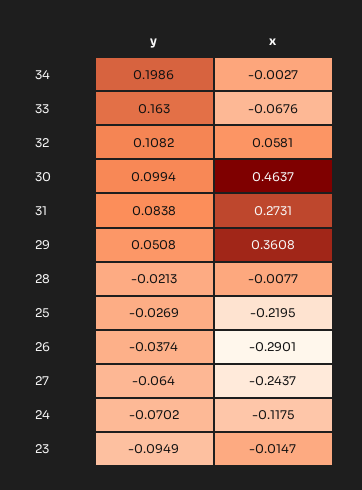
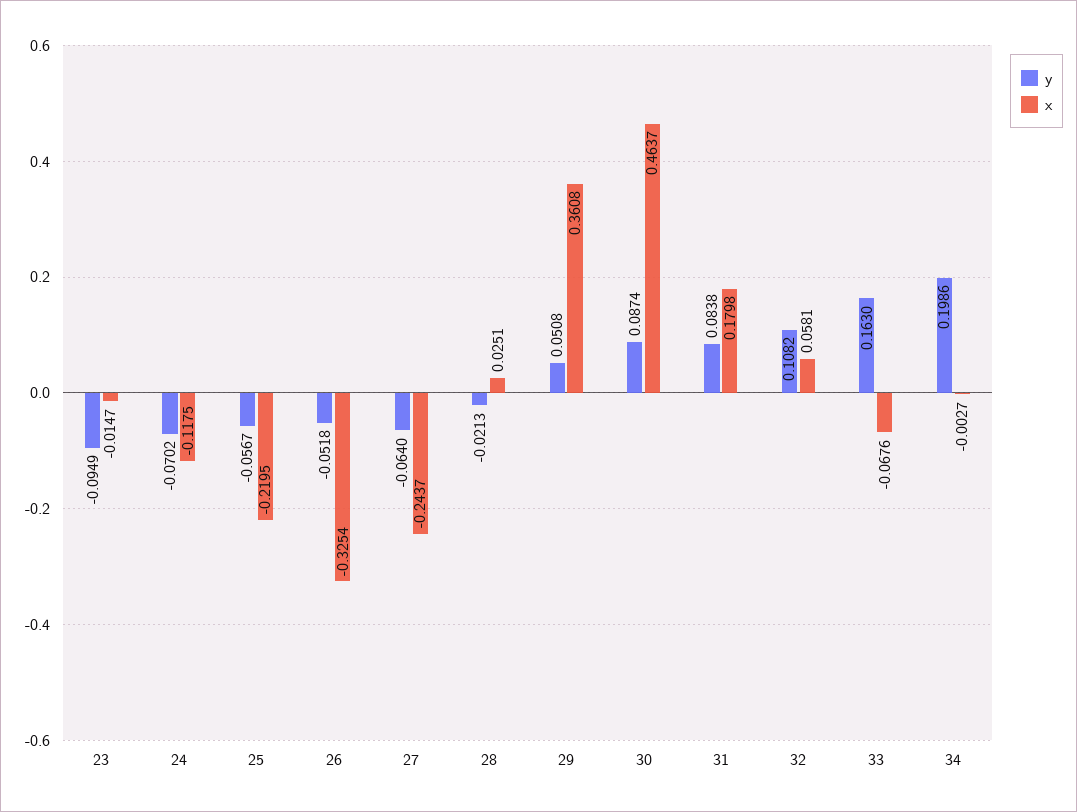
  {
    "y": {
      "34": 0.1986,
      "33": 0.163,
      "32": 0.1082,
-     "30": 0.0994,
+     "30": 0.0874,
      "31": 0.0838,
      "29": 0.0508,
      "28": -0.0213,
-     "25": -0.0269,
+     "25": -0.0567,
-     "26": -0.0374,
+     "26": -0.0518,
      "27": -0.064,
      "24": -0.0702,
      "23": -0.0949
    },
    "x": {
      "34": -0.0027,
      "33": -0.0676,
      "32": 0.0581,
      "30": 0.4637,
-     "31": 0.2731,
+     "31": 0.1798,
      "29": 0.3608,
-     "28": -0.0077,
+     "28": 0.0251,
      "25": -0.2195,
-     "26": -0.2901,
+     "26": -0.3254,
      "27": -0.2437,
      "24": -0.1175,
      "23": -0.0147
    }
  }

